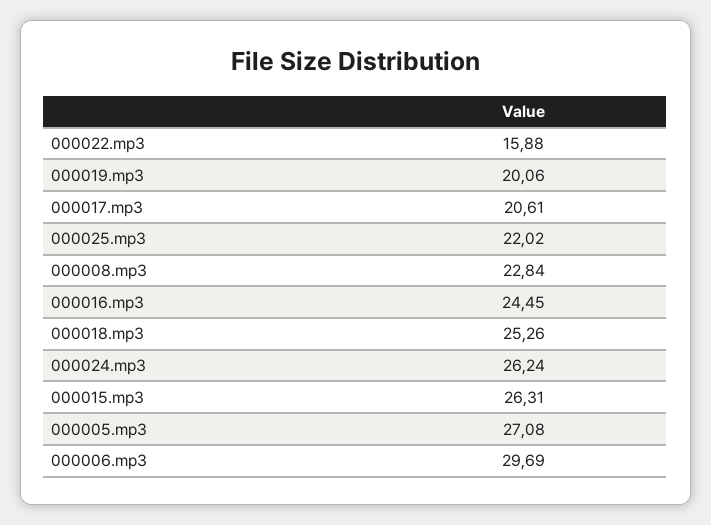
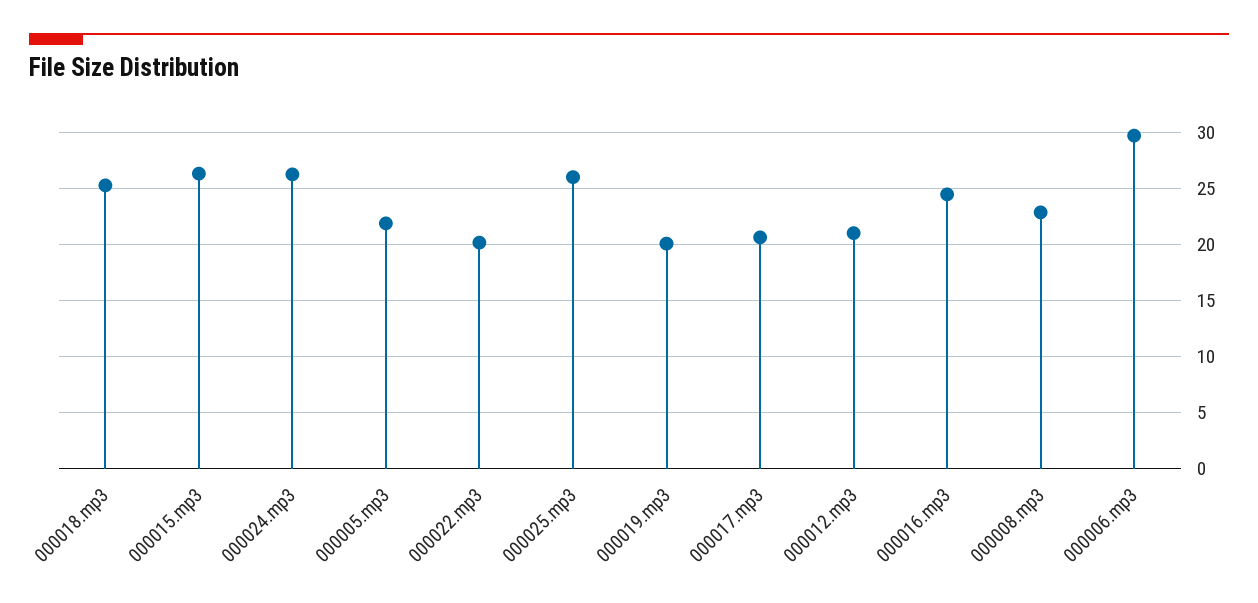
  {
-   "000022.mp3": 15.88,
+   "000022.mp3": 20,
    "000019.mp3": 20.06,
    "000017.mp3": 20.61,
-   "000025.mp3": 22.02,
+   "000025.mp3": 26,
    "000008.mp3": 22.84,
    "000016.mp3": 24.45,
    "000018.mp3": 25.26,
    "000024.mp3": 26.24,
    "000015.mp3": 26.31,
-   "000005.mp3": 27.08,
+   "000005.mp3": 22,
-   "000006.mp3": 29.69
+   "000006.mp3": 29.69,
+   "000012.mp3": 21
  }

